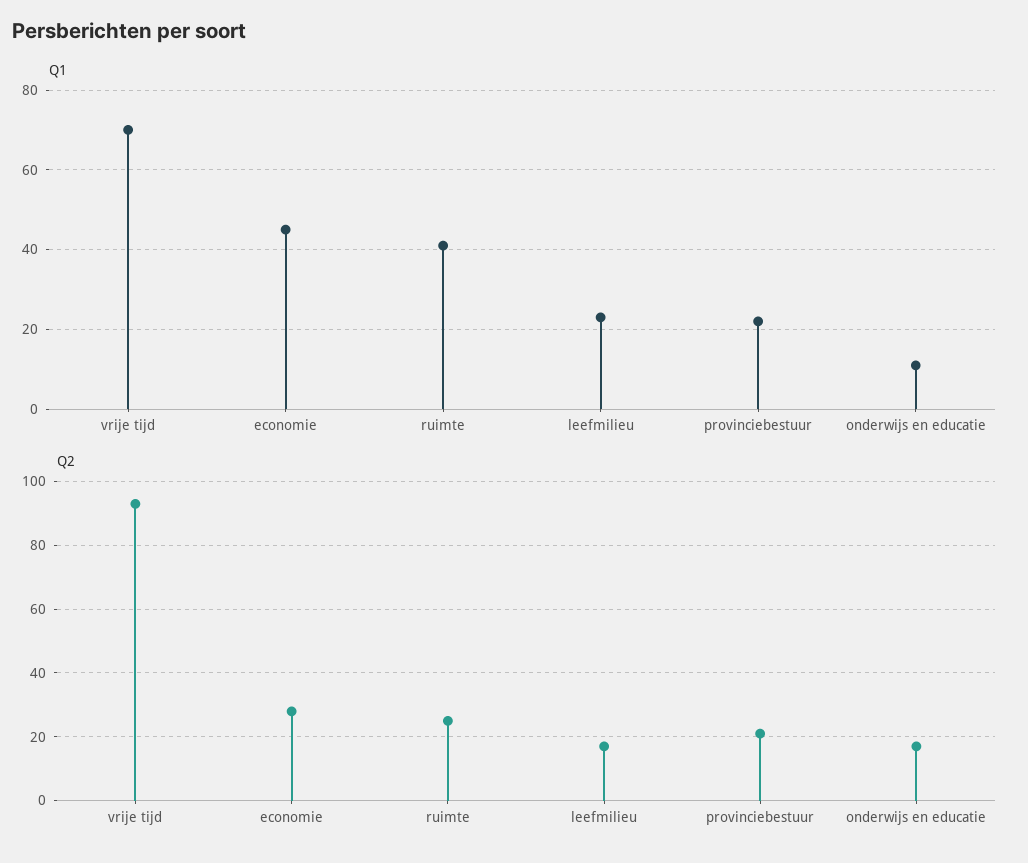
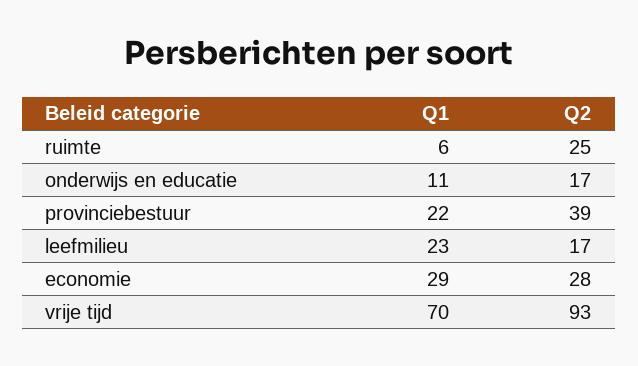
  {
    "Q1": {
      "vrije tijd": 70,
-     "economie": 45,
+     "economie": 29,
-     "ruimte": 40,
+     "ruimte": 6,
      "leefmilieu": 23,
      "provinciebestuur": 22,
      "onderwijs en educatie": 11
    },
    "Q2": {
      "vrije tijd": 93,
      "economie": 28,
      "ruimte": 25,
      "leefmilieu": 17,
-     "provinciebestuur": 20,
+     "provinciebestuur": 39,
      "onderwijs en educatie": 17
    }
  }

